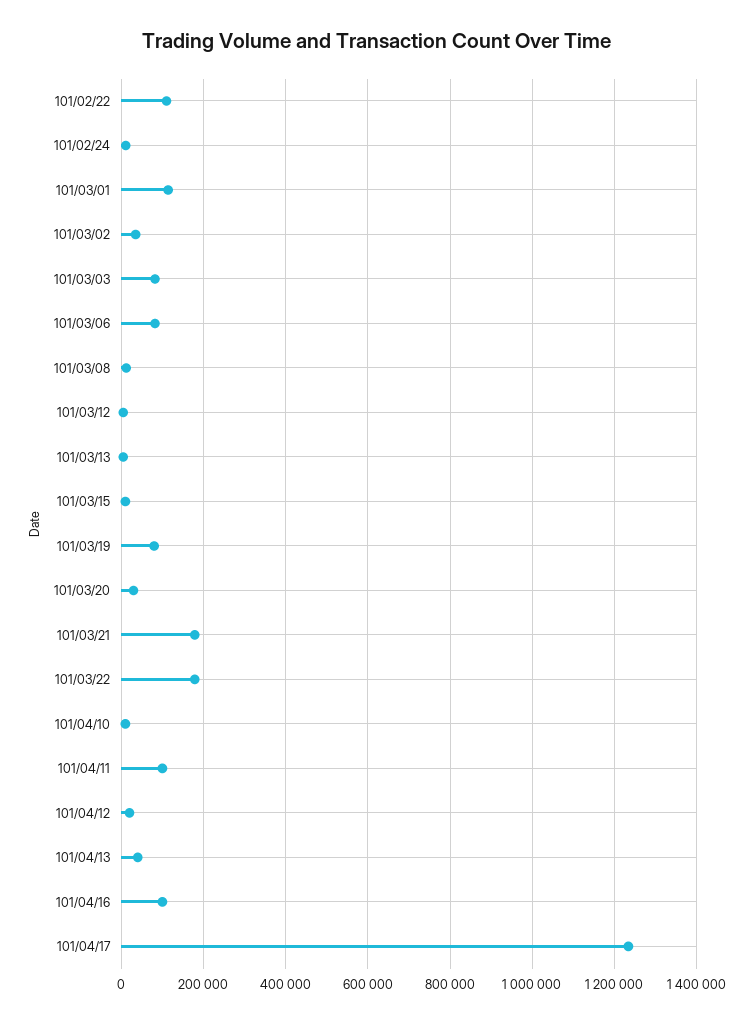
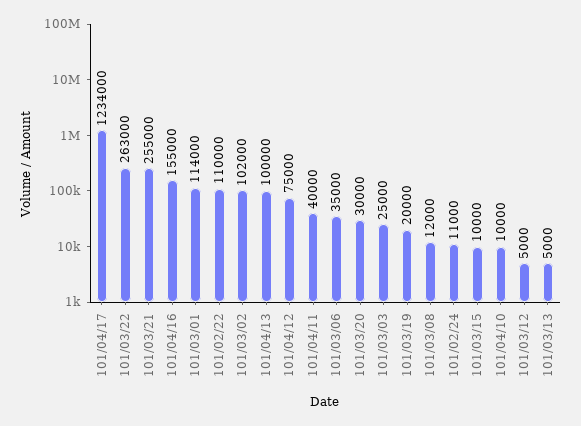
  {
    "101/02/22": 110000,
    "101/02/24": 11000,
    "101/03/01": 114000,
-   "101/03/02": 40000,
+   "101/03/02": 102000,
-   "101/03/03": 80000,
+   "101/03/03": 25000,
-   "101/03/06": 80000,
+   "101/03/06": 35000,
    "101/03/08": 12000,
    "101/03/12": 5000,
    "101/03/13": 5000,
    "101/03/15": 10000,
-   "101/03/19": 80000,
+   "101/03/19": 20000,
    "101/03/20": 30000,
-   "101/03/21": 180000,
+   "101/03/21": 255000,
-   "101/03/22": 180000,
+   "101/03/22": 263000,
    "101/04/10": 10000,
-   "101/04/11": 100000,
+   "101/04/11": 40000,
-   "101/04/12": 20000,
+   "101/04/12": 75000,
-   "101/04/13": 40000,
+   "101/04/13": 100000,
-   "101/04/16": 100000,
+   "101/04/16": 155000,
    "101/04/17": 1234000
  }

